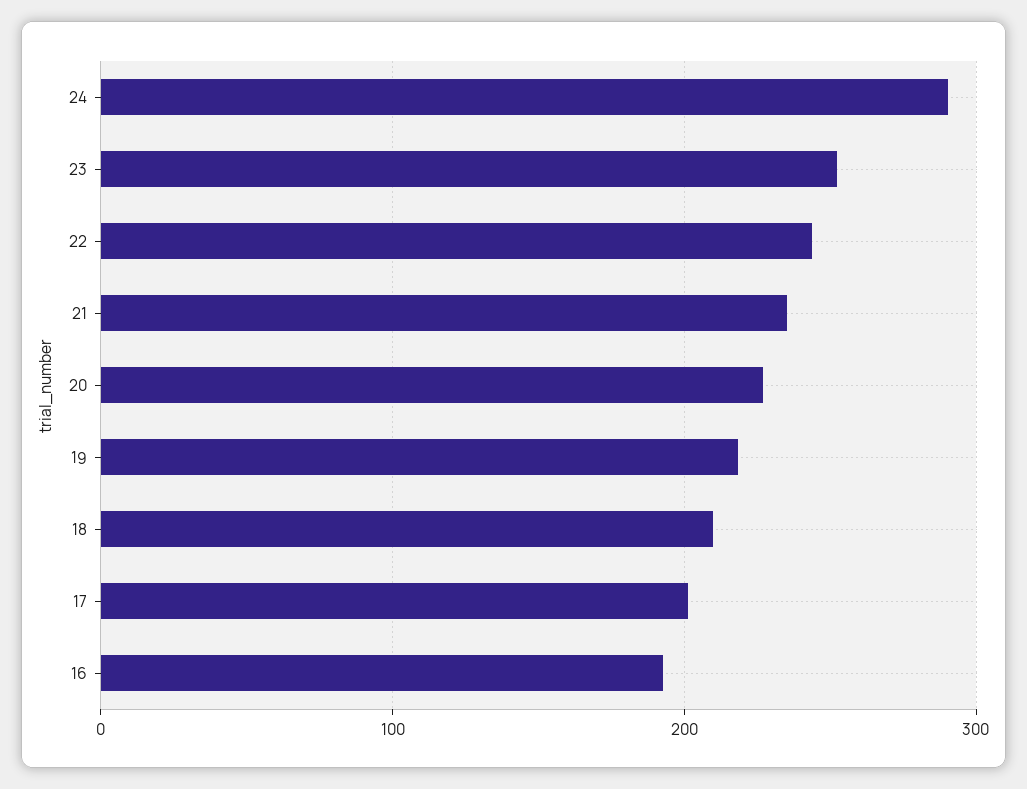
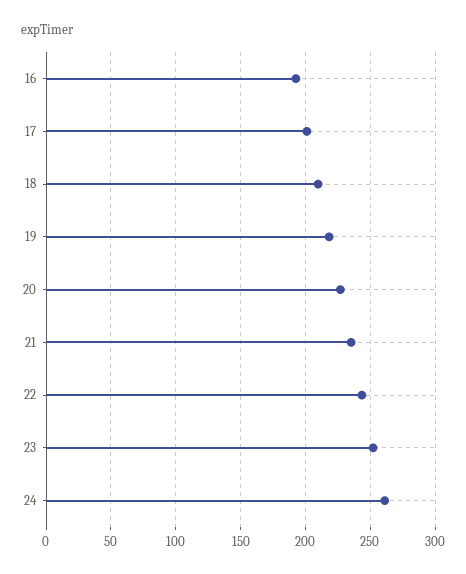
  {
-   "24": 290,
+   "24": 260,
    "23": 250,
    "22": 245,
    "21": 235,
    "20": 225,
    "19": 220,
    "18": 210,
    "17": 200,
    "16": 195
  }

